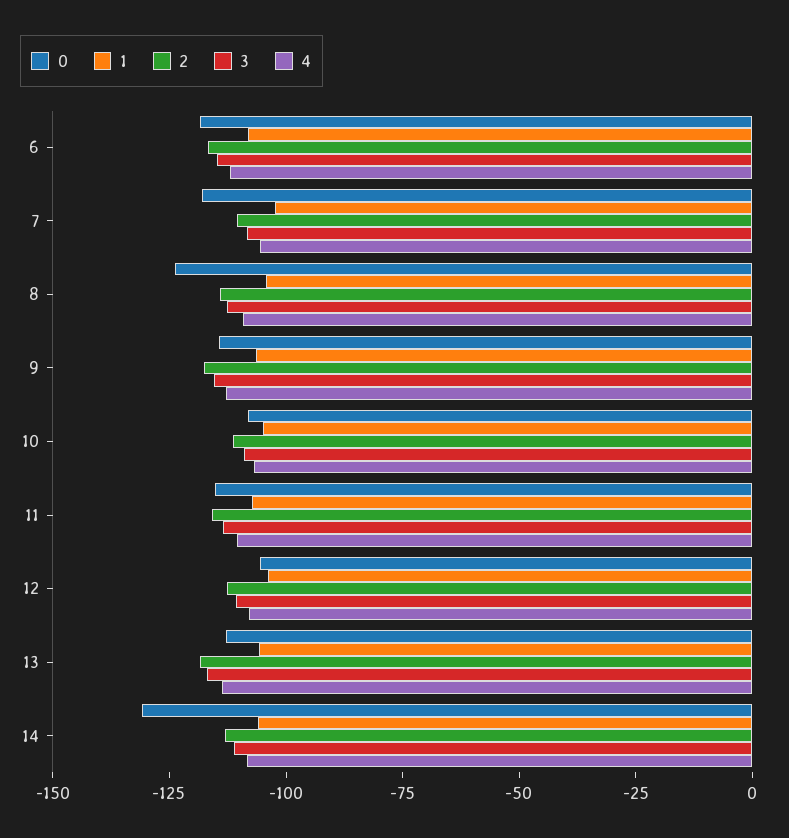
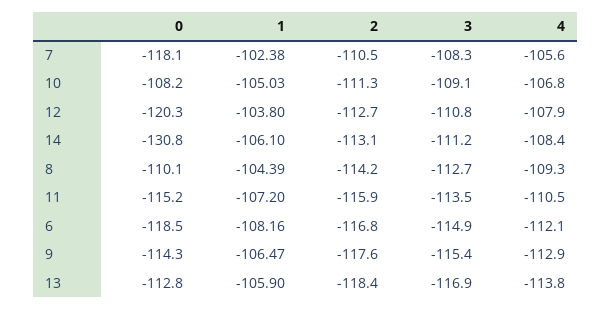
  {
    "0": {
      "6": -118.5,
      "7": -118.1,
-     "8": -125,
+     "8": -110.1,
      "9": -114.3,
      "10": -108.2,
      "11": -115.2,
-     "12": -105,
+     "12": -120.3,
      "13": -112.8,
      "14": -130.8
    },
    "1": {
      "6": -108.16,
      "7": -102.38,
      "8": -104.39,
      "9": -106.47,
      "10": -105.03,
      "11": -107.2,
      "12": -103.8,
      "13": -105.9,
      "14": -106.1
    },
    "2": {
      "6": -116.8,
      "7": -110.5,
      "8": -114.2,
      "9": -117.6,
      "10": -111.3,
      "11": -115.9,
      "12": -112.7,
      "13": -118.4,
      "14": -113.1
    },
    "3": {
      "6": -114.9,
      "7": -108.3,
      "8": -112.7,
      "9": -115.4,
      "10": -109.1,
      "11": -113.5,
      "12": -110.8,
      "13": -116.9,
      "14": -111.2
    },
    "4": {
      "6": -112.1,
      "7": -105.6,
      "8": -109.3,
      "9": -112.9,
      "10": -106.8,
      "11": -110.5,
      "12": -107.9,
      "13": -113.8,
      "14": -108.4
    }
  }

